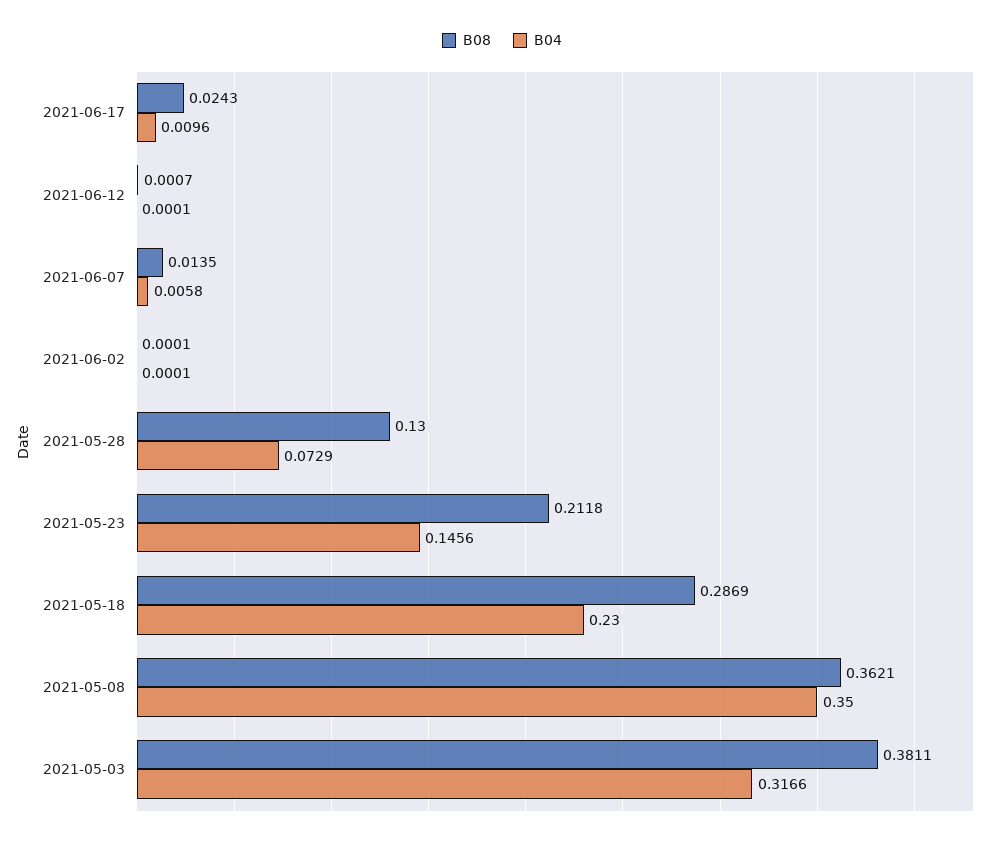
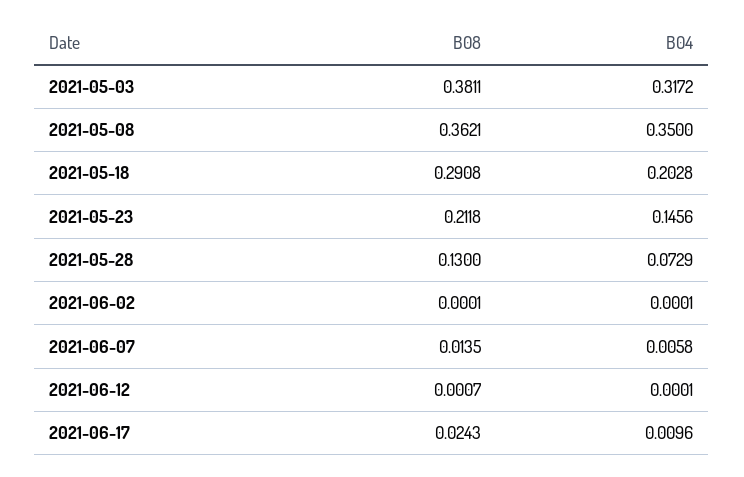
  {
    "B08": {
      "2021-06-17": 0.0243,
      "2021-06-12": 0.0007,
      "2021-06-07": 0.0135,
      "2021-06-02": 0.0001,
      "2021-05-28": 0.13,
      "2021-05-23": 0.2118,
-     "2021-05-18": 0.2869,
+     "2021-05-18": 0.2908,
      "2021-05-08": 0.3621,
      "2021-05-03": 0.3811
    },
    "B04": {
      "2021-06-17": 0.0096,
      "2021-06-12": 0.0001,
      "2021-06-07": 0.0058,
      "2021-06-02": 0.0001,
      "2021-05-28": 0.0729,
      "2021-05-23": 0.1456,
-     "2021-05-18": 0.23,
+     "2021-05-18": 0.2028,
      "2021-05-08": 0.35,
-     "2021-05-03": 0.3166
+     "2021-05-03": 0.3172
    }
  }

